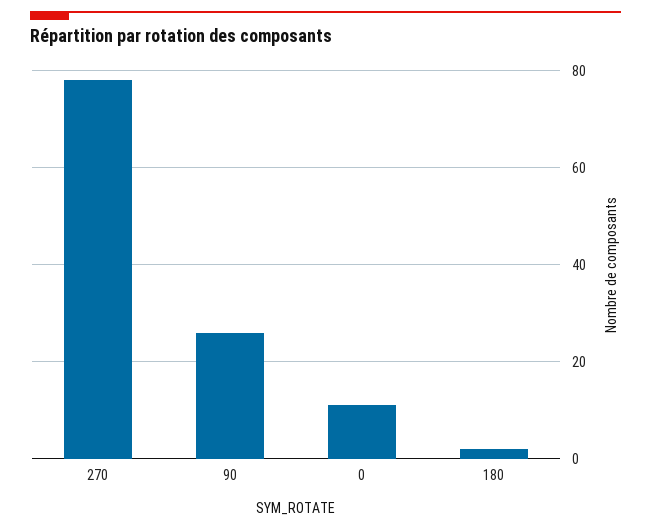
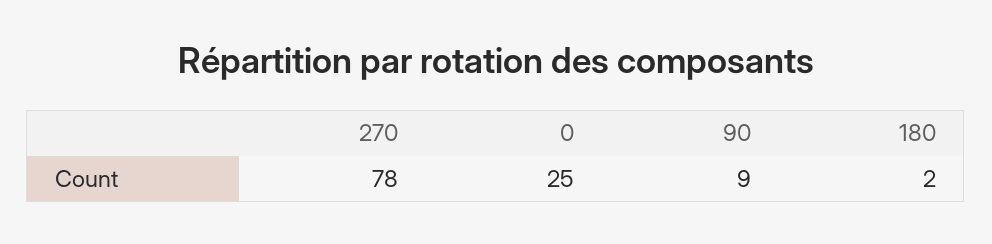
  {
    "270": 78,
-   "90": 25,
+   "90": 9,
-   "0": 10,
+   "0": 25,
    "180": 2
  }

